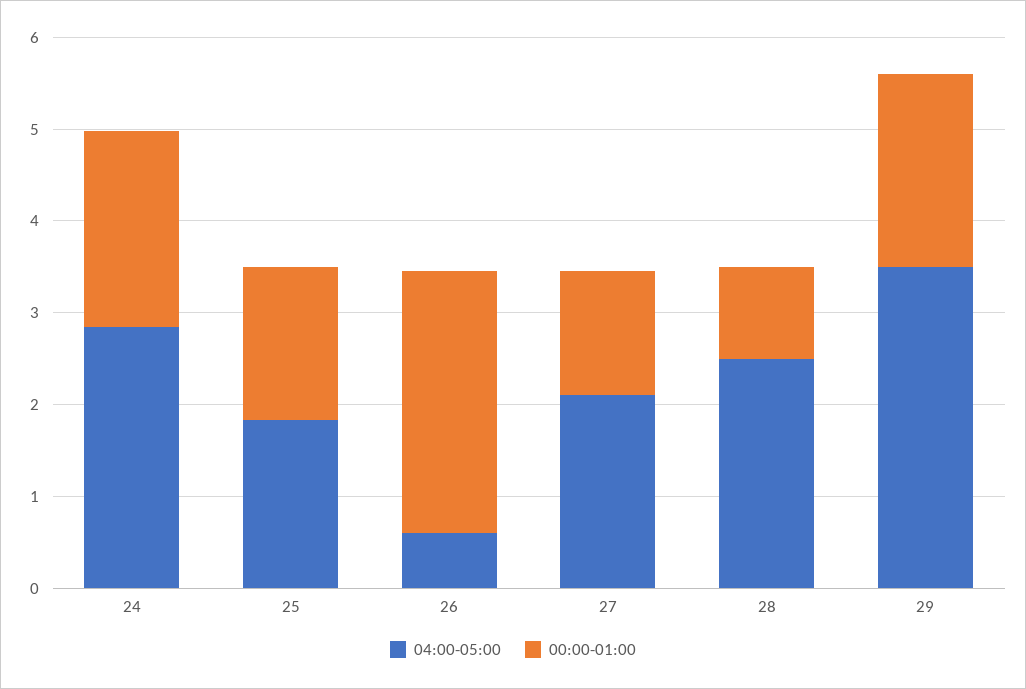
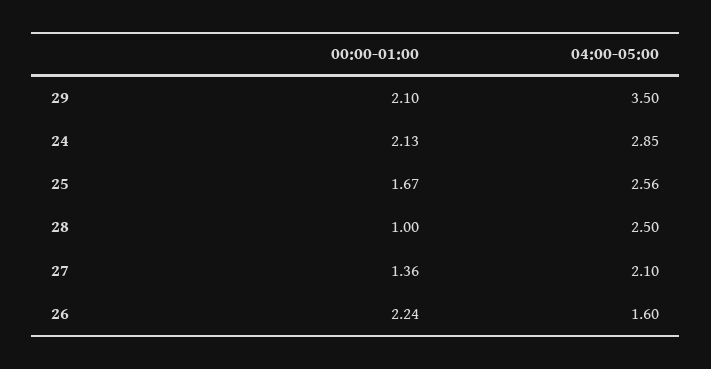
  {
    "04:00-05:00": {
      "24": 2.85,
-     "25": 1.8,
+     "25": 2.56,
-     "26": 0.6,
+     "26": 1.6,
      "27": 2.1,
      "28": 2.5,
      "29": 3.5
    },
    "00:00-01:00": {
      "24": 2.13,
      "25": 1.67,
-     "26": 2.8,
+     "26": 2.24,
      "27": 1.36,
      "28": 1,
      "29": 2.1
    }
  }

